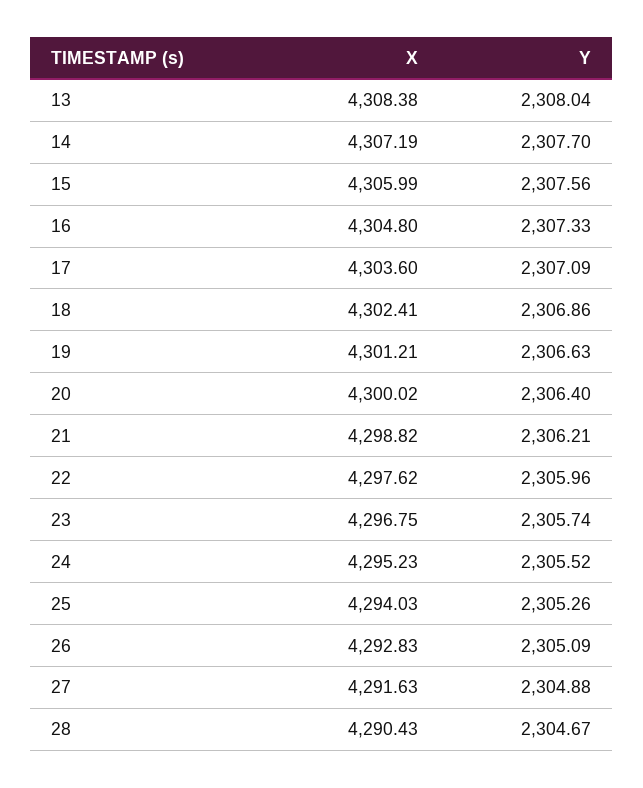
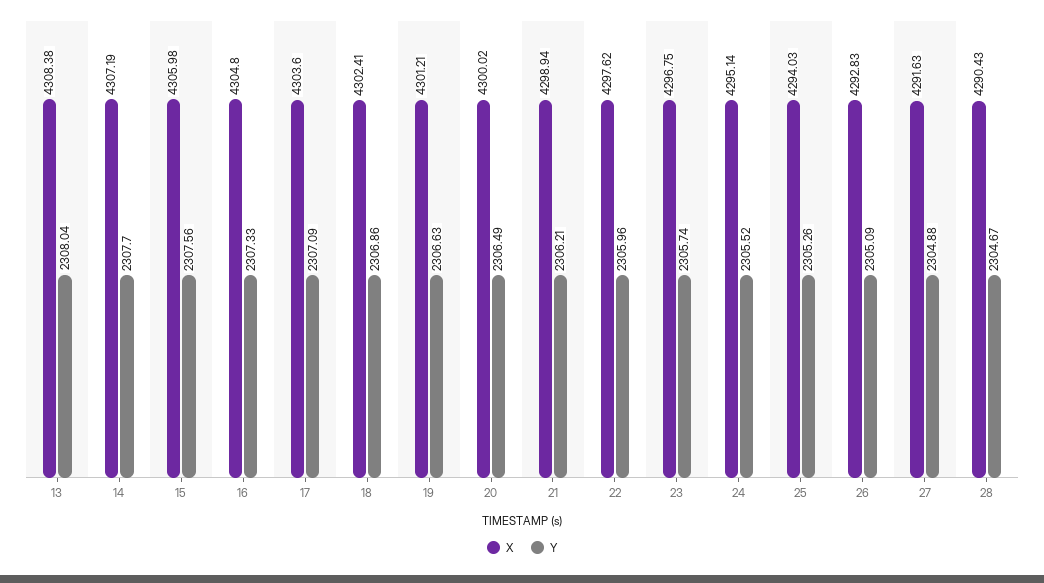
  {
    "X": {
      "13": 4308.38,
      "14": 4307.19,
-     "15": 4305.99,
+     "15": 4305.98,
      "16": 4304.8,
      "17": 4303.6,
      "18": 4302.41,
      "19": 4301.21,
      "20": 4300.02,
-     "21": 4298.82,
+     "21": 4298.94,
      "22": 4297.62,
      "23": 4296.75,
-     "24": 4295.23,
+     "24": 4295.14,
      "25": 4294.03,
      "26": 4292.83,
      "27": 4291.63,
      "28": 4290.43
    },
    "Y": {
      "13": 2308.04,
      "14": 2307.7,
      "15": 2307.56,
      "16": 2307.33,
      "17": 2307.09,
      "18": 2306.86,
      "19": 2306.63,
-     "20": 2306.4,
+     "20": 2306.49,
      "21": 2306.21,
      "22": 2305.96,
      "23": 2305.74,
      "24": 2305.52,
      "25": 2305.26,
      "26": 2305.09,
      "27": 2304.88,
      "28": 2304.67
    }
  }

